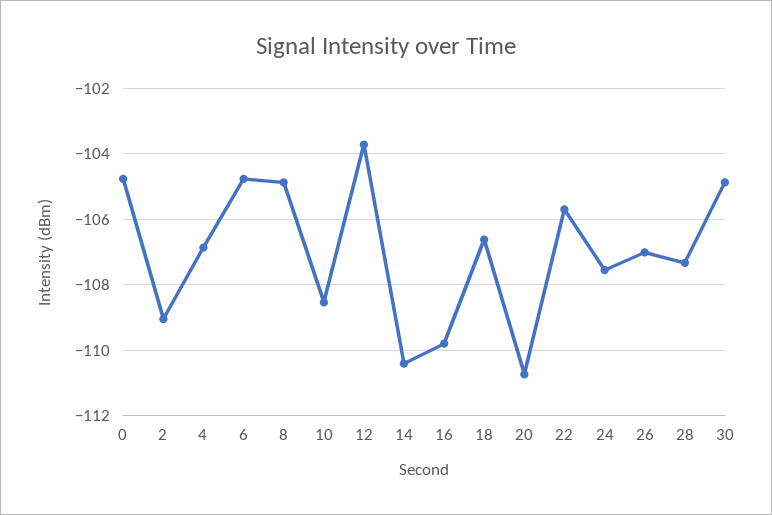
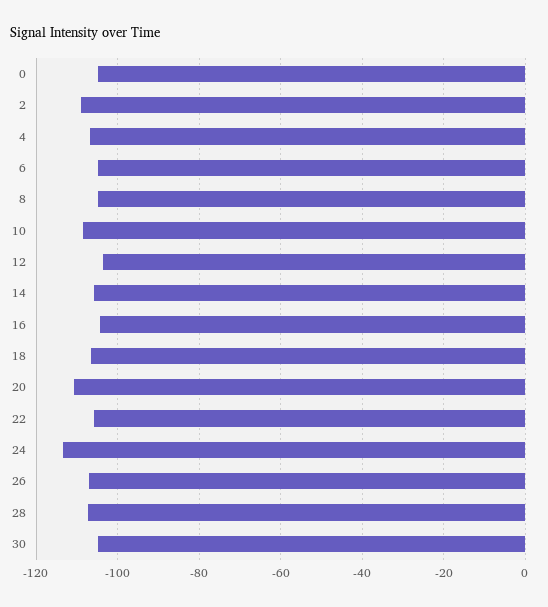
  {
    "0": -104.8,
    "2": -109,
    "4": -106.8,
    "6": -104.8,
    "8": -104.8,
    "10": -108.6,
    "12": -103.8,
-   "14": -110.4,
+   "14": -106,
-   "16": -109.8,
+   "16": -104,
    "18": -106.6,
    "20": -110.8,
    "22": -105.8,
-   "24": -107.6,
+   "24": -114,
    "26": -107,
    "28": -107.4,
    "30": -104.8
  }

